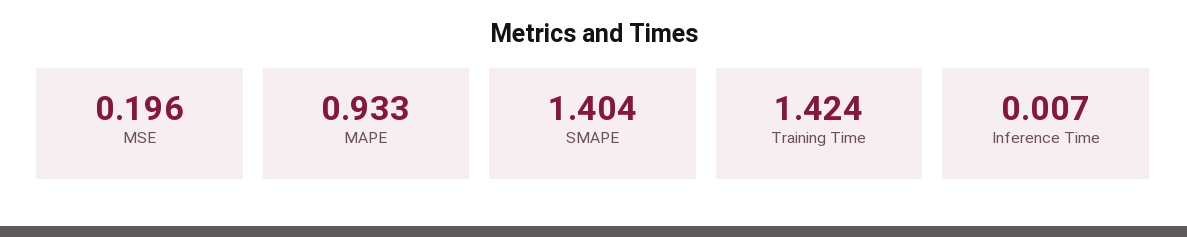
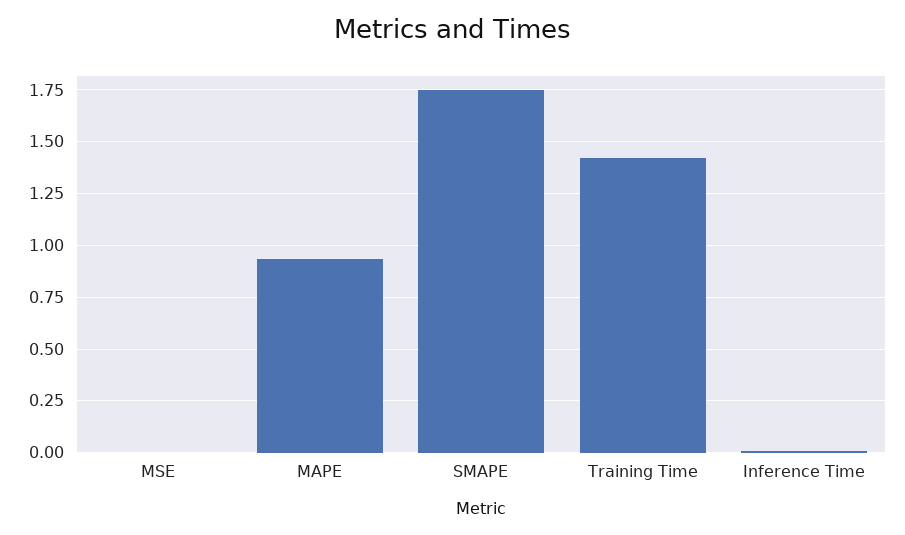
  {
-   "MSE": 0.196,
+   "MSE": 0,
    "MAPE": 0.933,
-   "SMAPE": 1.404,
+   "SMAPE": 1.75,
    "Training Time": 1.424,
    "Inference Time": 0.007
  }

